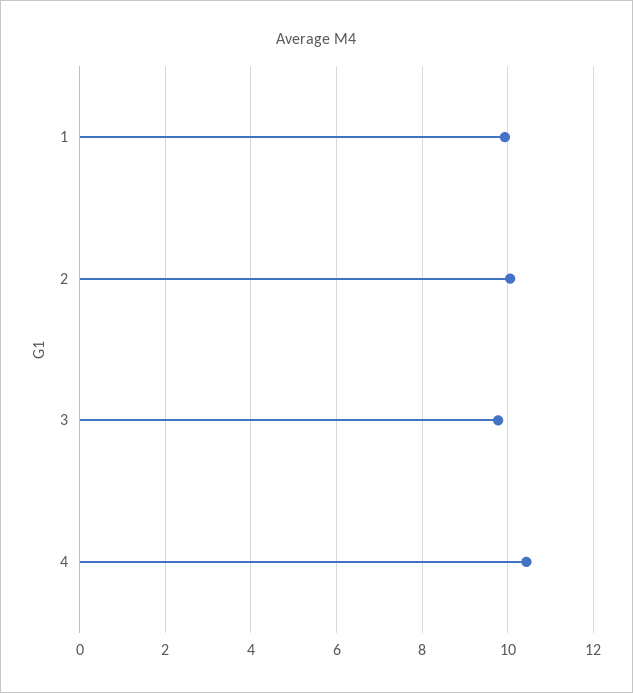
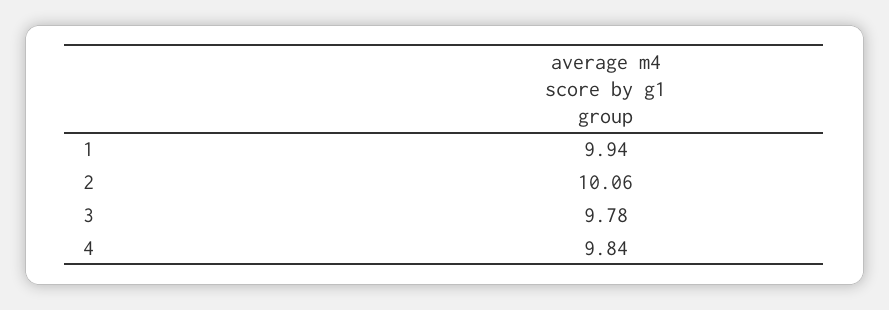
  {
    "1": 9.94,
    "2": 10.06,
    "3": 9.78,
-   "4": 10.4
+   "4": 9.84
  }

